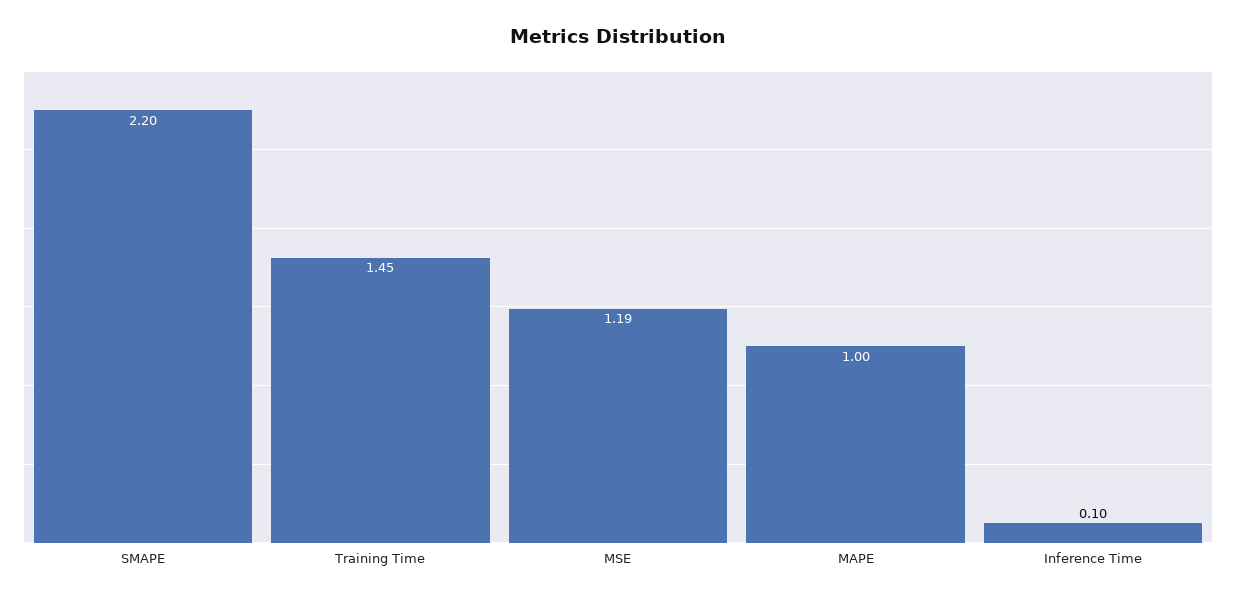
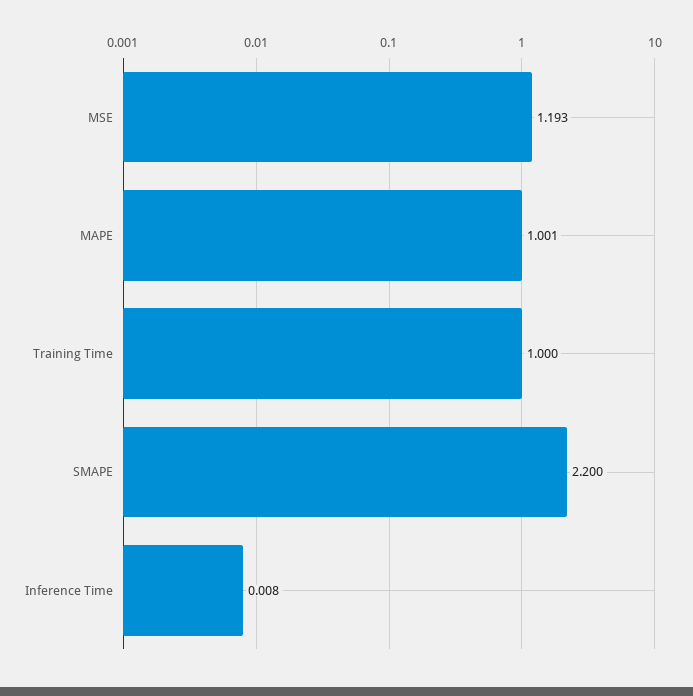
  {
    "SMAPE": 2.2,
-   "Training Time": 1.45,
+   "Training Time": 1,
    "MSE": 1.193,
    "MAPE": 1.001,
-   "Inference Time": 0.1
+   "Inference Time": 0.008
  }

